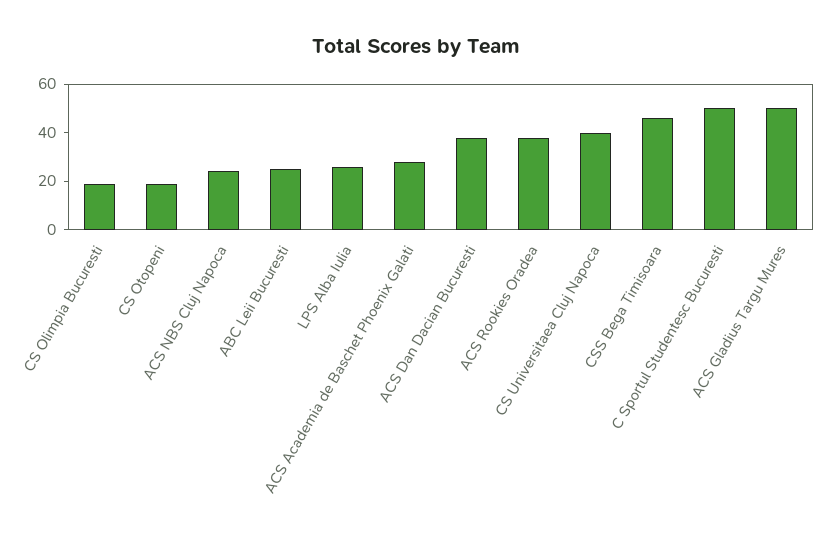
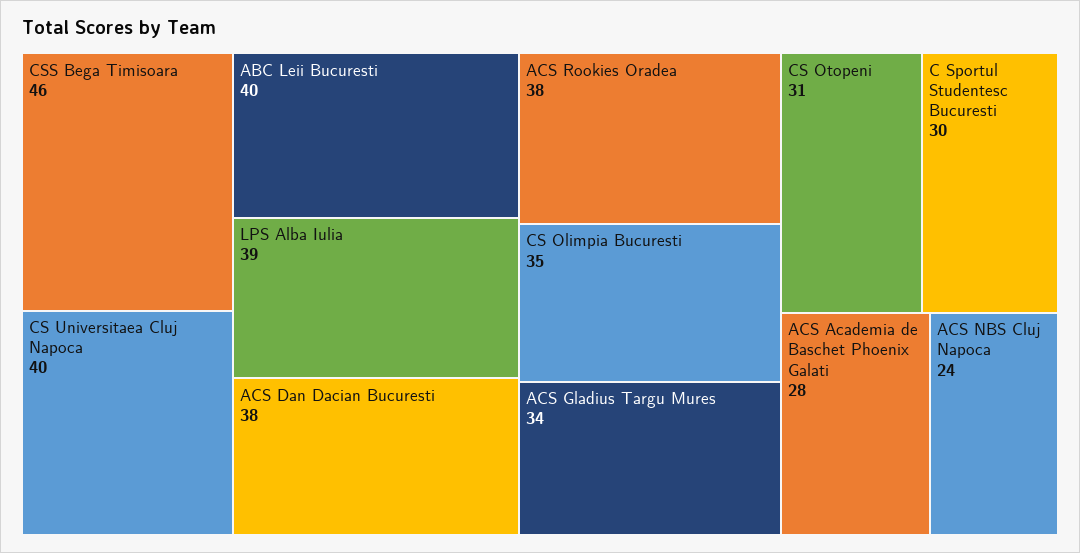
  {
-   "CS Olimpia Bucuresti": 20,
+   "CS Olimpia Bucuresti": 35,
-   "CS Otopeni": 20,
+   "CS Otopeni": 31,
    "ACS NBS Cluj Napoca": 24,
-   "ABC Leii Bucuresti": 25,
+   "ABC Leii Bucuresti": 40,
-   "LPS Alba Iulia": 25,
+   "LPS Alba Iulia": 39,
    "ACS Academia de Baschet Phoenix Galati": 28,
    "ACS Dan Dacian Bucuresti": 38,
    "ACS Rookies Oradea": 38,
    "CS Universitaea Cluj Napoca": 40,
    "CSS Bega Timisoara": 46,
-   "C Sportul Studentesc Bucuresti": 50,
+   "C Sportul Studentesc Bucuresti": 30,
-   "ACS Gladius Targu Mures": 50
+   "ACS Gladius Targu Mures": 34
  }

